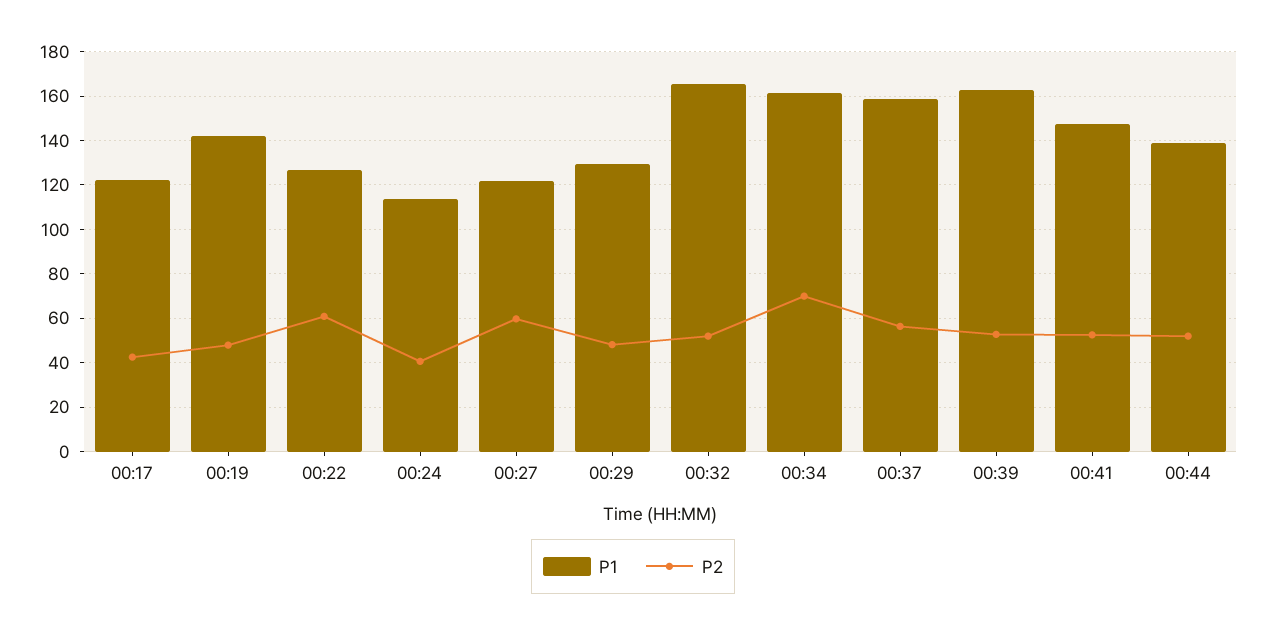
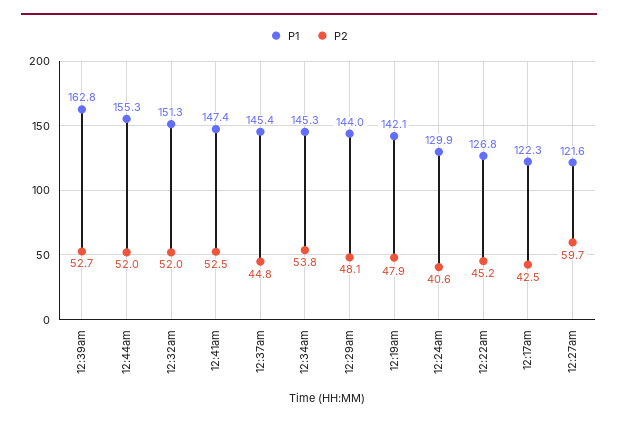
  {
    "P1": {
      "00:17": 122.3,
      "00:19": 142.1,
      "00:22": 126.8,
-     "00:24": 115,
+     "00:24": 129.9,
      "00:27": 121.6,
-     "00:29": 130,
+     "00:29": 144,
-     "00:32": 165,
+     "00:32": 151.3,
-     "00:34": 160,
+     "00:34": 145.3,
-     "00:37": 160,
+     "00:37": 145.4,
      "00:39": 162.8,
      "00:41": 147.4,
-     "00:44": 140
+     "00:44": 155.3
    },
    "P2": {
      "00:17": 42.5,
      "00:19": 47.9,
-     "00:22": 60,
+     "00:22": 45.2,
      "00:24": 40.6,
      "00:27": 59.7,
      "00:29": 48.1,
      "00:32": 52,
-     "00:34": 70,
+     "00:34": 53.8,
-     "00:37": 55,
+     "00:37": 44.8,
      "00:39": 52.7,
      "00:41": 52.5,
      "00:44": 52
    }
  }

